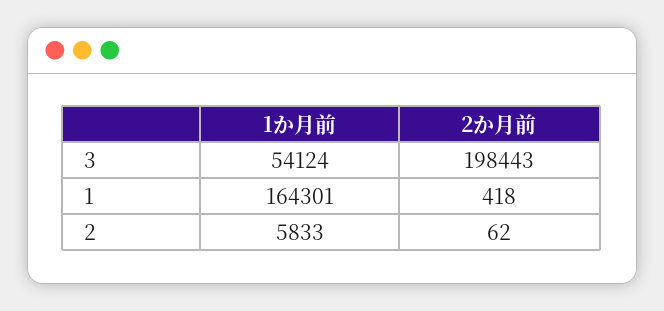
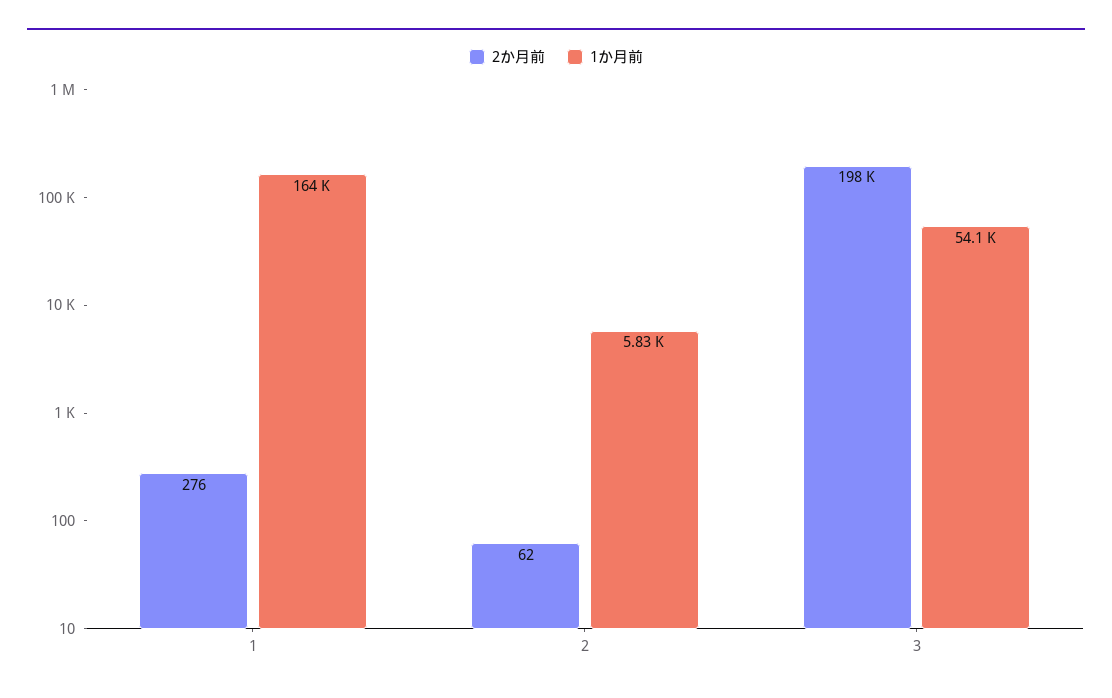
  {
    "1か月前": {
      "3": 54124,
      "1": 164301,
      "2": 5833
    },
    "2か月前": {
      "3": 198443,
-     "1": 418,
+     "1": 276,
      "2": 62
    }
  }

